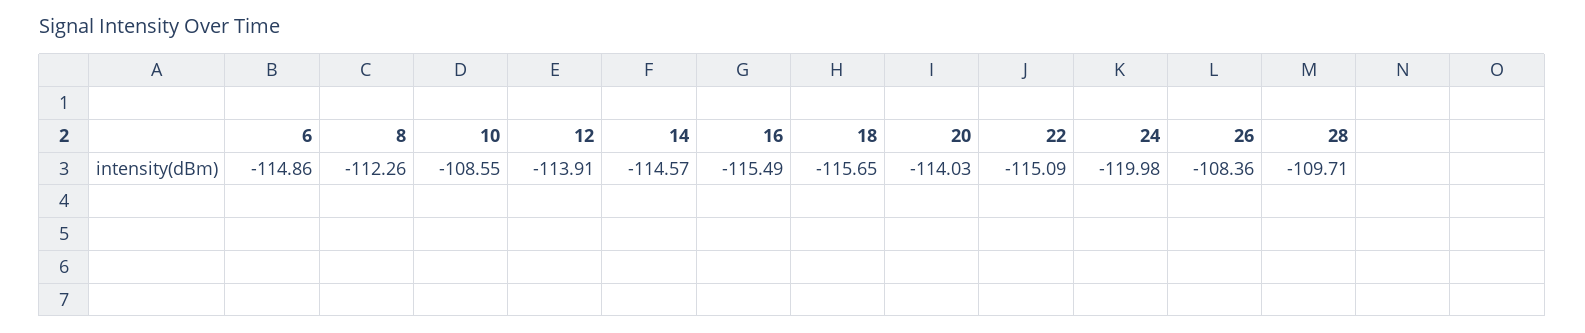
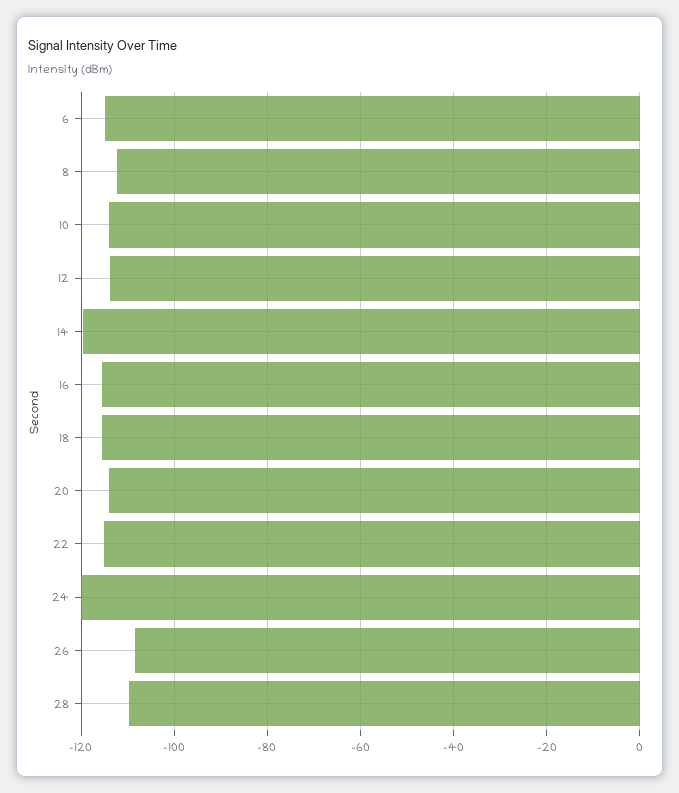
  {
    "6": -114.86,
    "8": -112.26,
-   "10": -108.55,
+   "10": -114,
    "12": -113.91,
-   "14": -114.57,
+   "14": -120,
    "16": -115.49,
    "18": -115.65,
    "20": -114.03,
    "22": -115.09,
    "24": -119.98,
    "26": -108.36,
    "28": -109.71
  }

